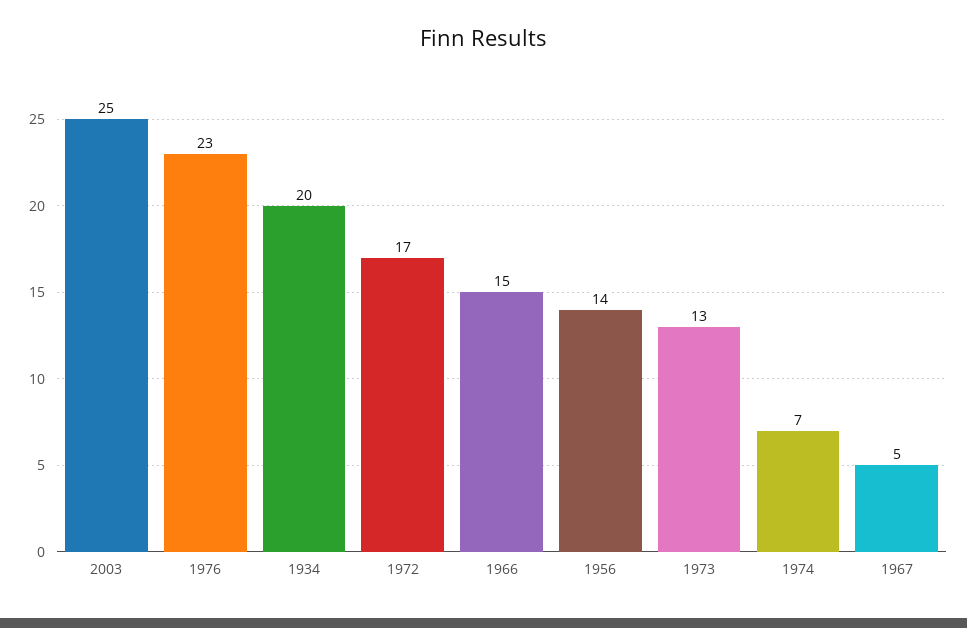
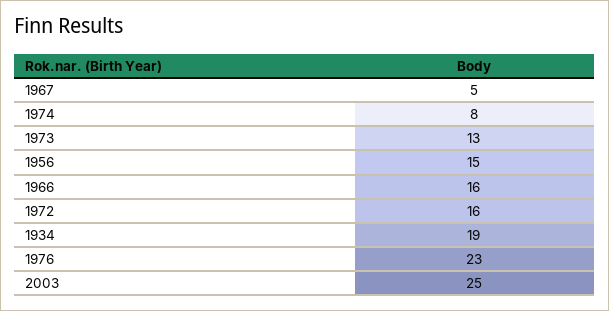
  {
    "2003": 25,
    "1976": 23,
-   "1934": 20,
+   "1934": 19,
-   "1972": 17,
+   "1972": 16,
-   "1966": 15,
+   "1966": 16,
-   "1956": 14,
+   "1956": 15,
    "1973": 13,
-   "1974": 7,
+   "1974": 8,
    "1967": 5
  }

